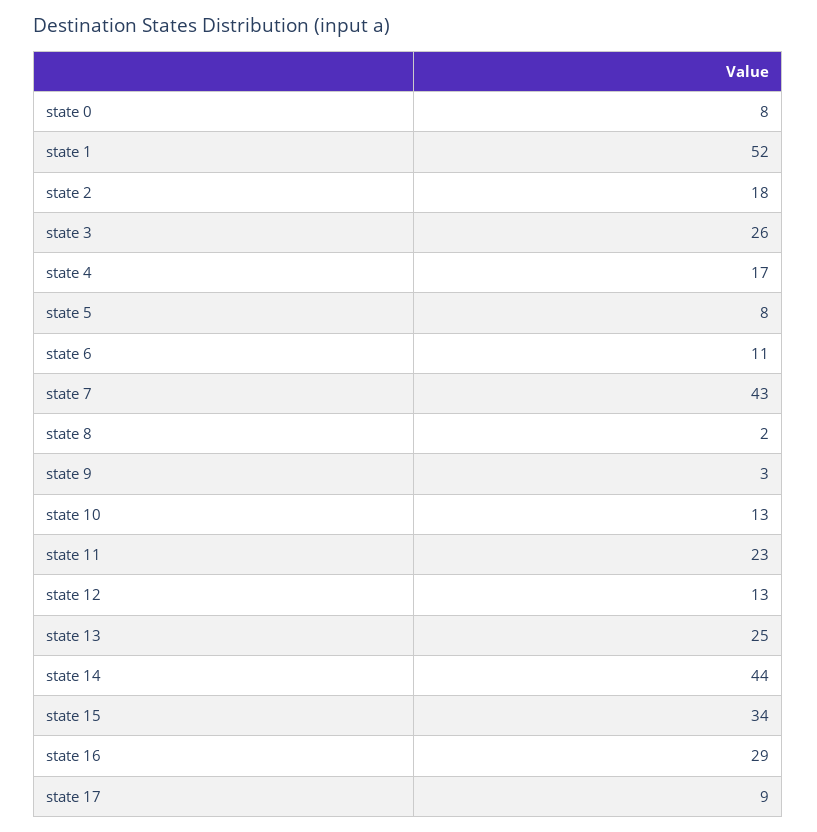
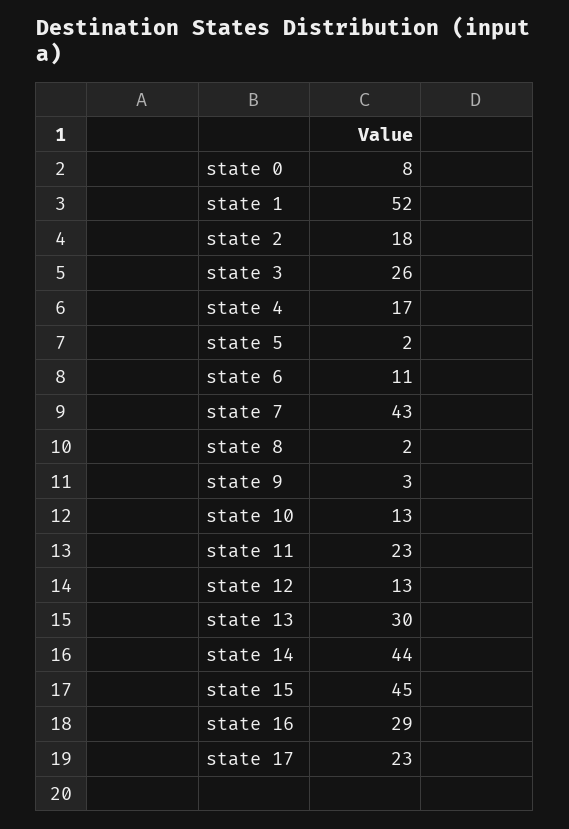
  {
    "state 0": 8,
    "state 1": 52,
    "state 2": 18,
    "state 3": 26,
    "state 4": 17,
-   "state 5": 8,
+   "state 5": 2,
    "state 6": 11,
    "state 7": 43,
    "state 8": 2,
    "state 9": 3,
    "state 10": 13,
    "state 11": 23,
    "state 12": 13,
-   "state 13": 25,
+   "state 13": 30,
    "state 14": 44,
-   "state 15": 34,
+   "state 15": 45,
    "state 16": 29,
-   "state 17": 9
+   "state 17": 23
  }

